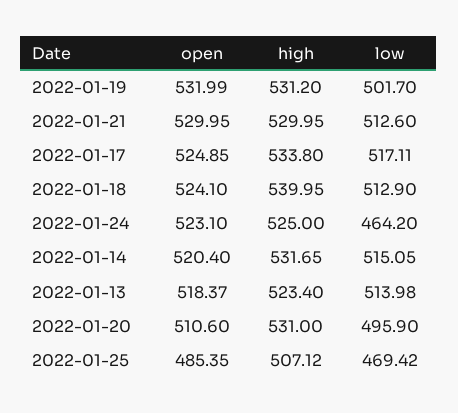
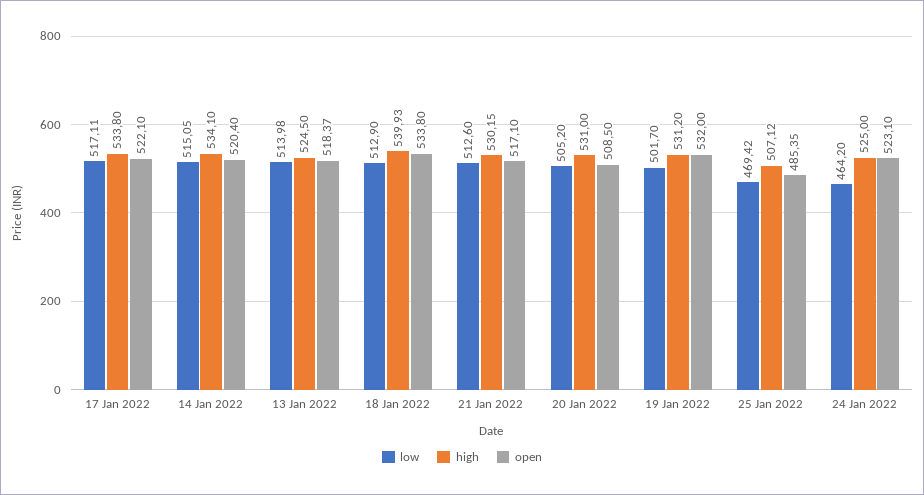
  {
    "open": {
-     "2022-01-19": 531.99,
+     "2022-01-19": 532,
-     "2022-01-21": 529.95,
+     "2022-01-21": 517.1,
-     "2022-01-17": 524.85,
+     "2022-01-17": 522.1,
-     "2022-01-18": 524.1,
+     "2022-01-18": 533.8,
      "2022-01-24": 523.1,
      "2022-01-14": 520.4,
      "2022-01-13": 518.37,
-     "2022-01-20": 510.6,
+     "2022-01-20": 508.5,
      "2022-01-25": 485.35
    },
    "high": {
      "2022-01-19": 531.2,
-     "2022-01-21": 529.95,
+     "2022-01-21": 530.15,
      "2022-01-17": 533.8,
-     "2022-01-18": 539.95,
+     "2022-01-18": 539.93,
      "2022-01-24": 525,
-     "2022-01-14": 531.65,
+     "2022-01-14": 534.1,
-     "2022-01-13": 523.4,
+     "2022-01-13": 524.5,
      "2022-01-20": 531,
      "2022-01-25": 507.12
    },
    "low": {
      "2022-01-19": 501.7,
      "2022-01-21": 512.6,
      "2022-01-17": 517.11,
      "2022-01-18": 512.9,
      "2022-01-24": 464.2,
      "2022-01-14": 515.05,
      "2022-01-13": 513.98,
-     "2022-01-20": 495.9,
+     "2022-01-20": 505.2,
      "2022-01-25": 469.42
    }
  }

